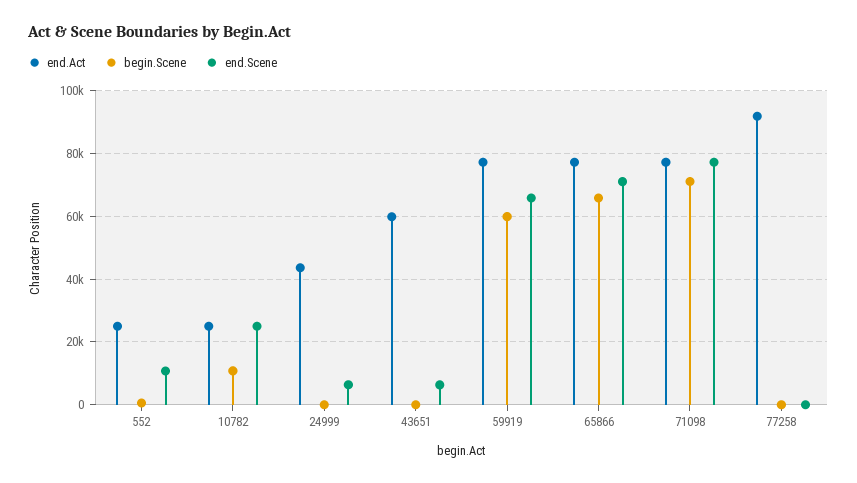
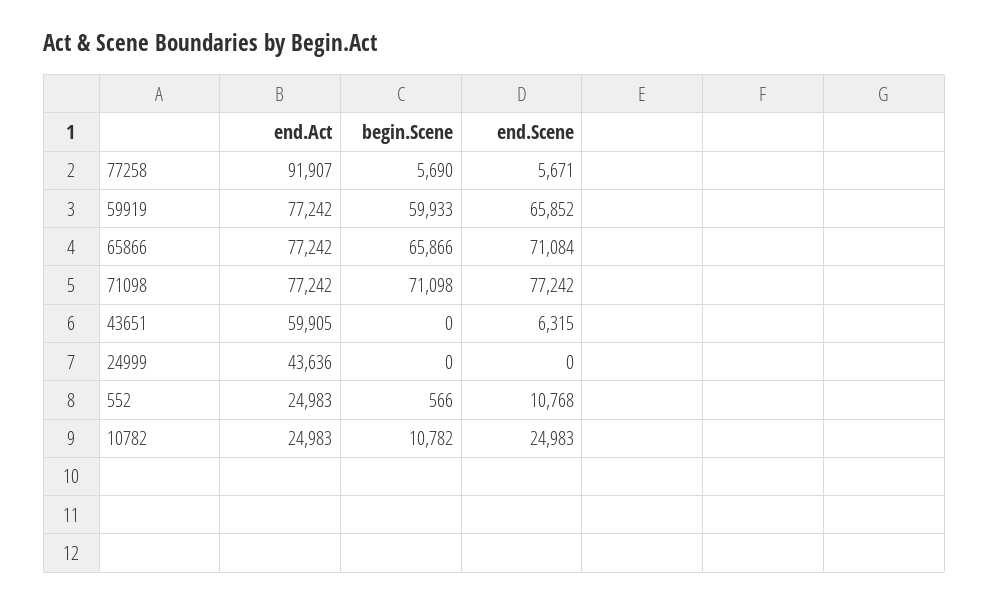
  {
    "end.Act": {
      "552": 24983,
      "10782": 24983,
      "24999": 43636,
      "43651": 59905,
      "59919": 77242,
      "65866": 77242,
      "71098": 77242,
      "77258": 91907
    },
    "begin.Scene": {
      "552": 566,
      "10782": 10782,
      "24999": 0,
      "43651": 0,
      "59919": 59933,
      "65866": 65866,
      "71098": 71098,
-     "77258": 0
+     "77258": 5690
    },
    "end.Scene": {
      "552": 10768,
      "10782": 24983,
-     "24999": 6000,
+     "24999": 0,
      "43651": 6315,
      "59919": 65852,
      "65866": 71084,
      "71098": 77242,
-     "77258": 0
+     "77258": 5671
    }
  }

